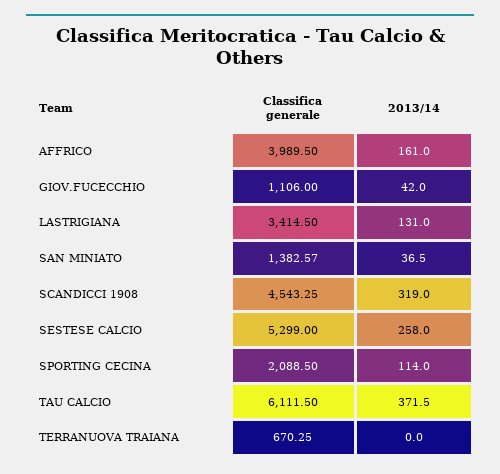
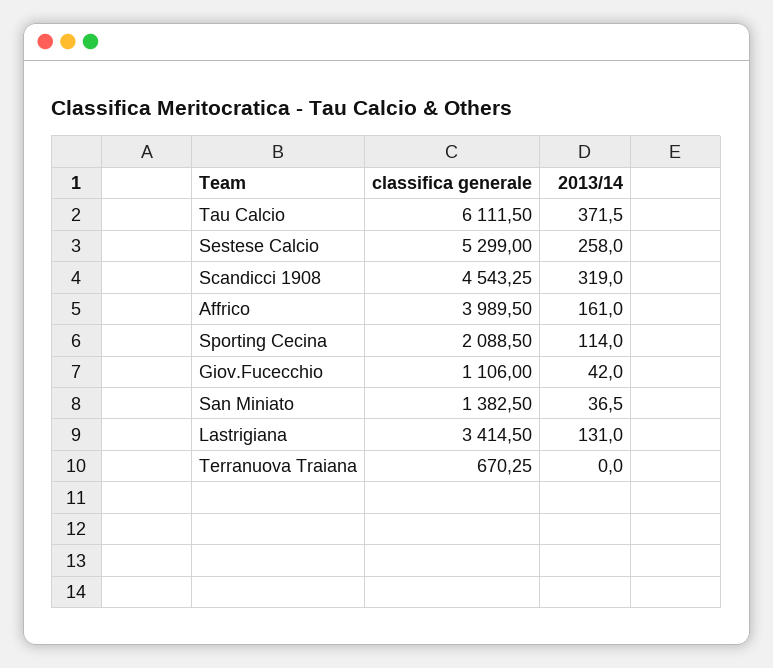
  {
    "Classifica generale": {
      "AFFRICO": 3989.5,
      "GIOV.FUCECCHIO": 1106,
      "LASTRIGIANA": 3414.5,
-     "SAN MINIATO": 1382.57,
+     "SAN MINIATO": 1382.5,
      "SCANDICCI 1908": 4543.25,
      "SESTESE CALCIO": 5299,
      "SPORTING CECINA": 2088.5,
      "TAU CALCIO": 6111.5,
      "TERRANUOVA TRAIANA": 670.25
    },
    "2013/14": {
      "AFFRICO": 161,
      "GIOV.FUCECCHIO": 42,
      "LASTRIGIANA": 131,
      "SAN MINIATO": 36.5,
      "SCANDICCI 1908": 319,
      "SESTESE CALCIO": 258,
      "SPORTING CECINA": 114,
      "TAU CALCIO": 371.5,
      "TERRANUOVA TRAIANA": 0
    }
  }

